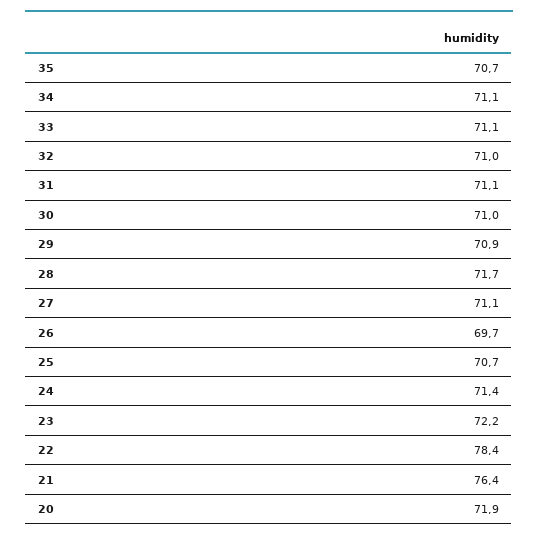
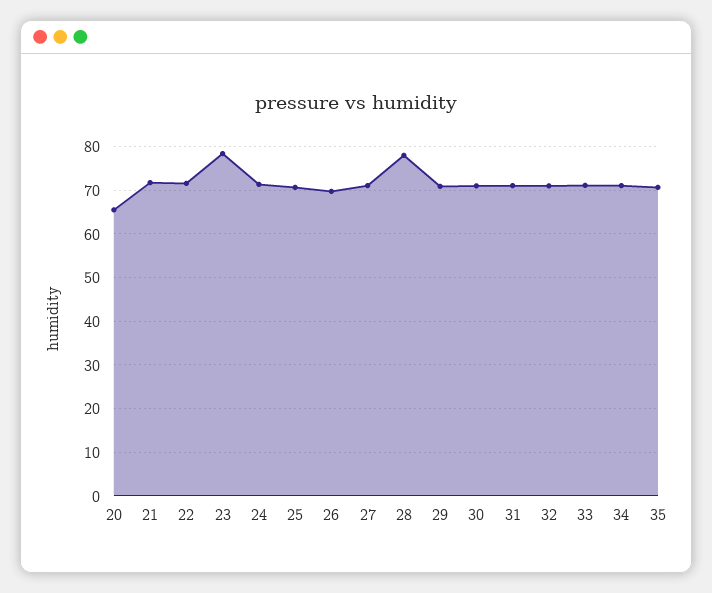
  {
    "35": 70.7,
    "34": 71.1,
    "33": 71.1,
    "32": 71,
    "31": 71.1,
    "30": 71,
    "29": 70.9,
-   "28": 71.7,
+   "28": 78,
    "27": 71.1,
    "26": 69.7,
    "25": 70.7,
    "24": 71.4,
-   "23": 72.2,
+   "23": 78,
-   "22": 78.4,
+   "22": 72,
-   "21": 76.4,
+   "21": 72,
-   "20": 71.9
+   "20": 66
  }

